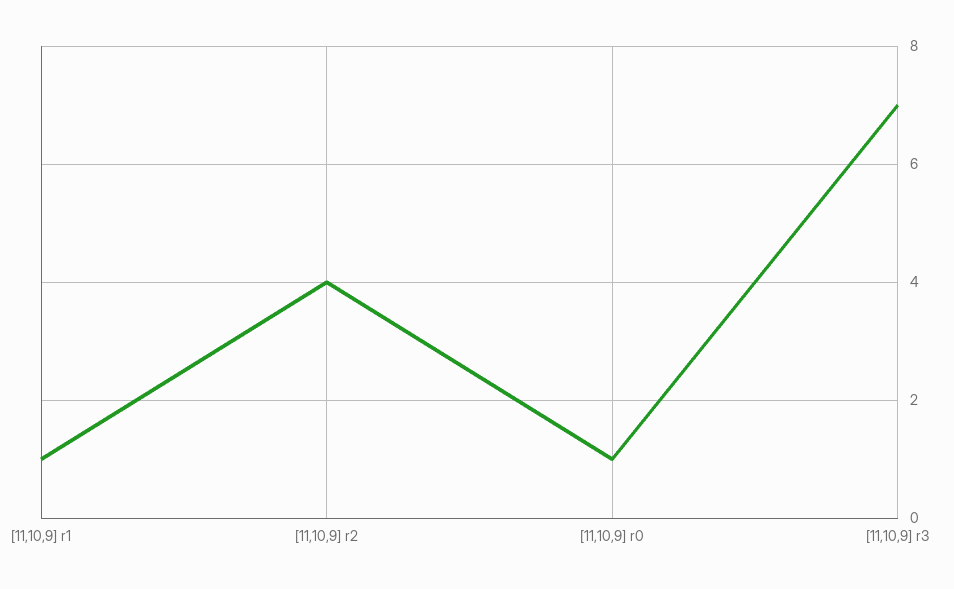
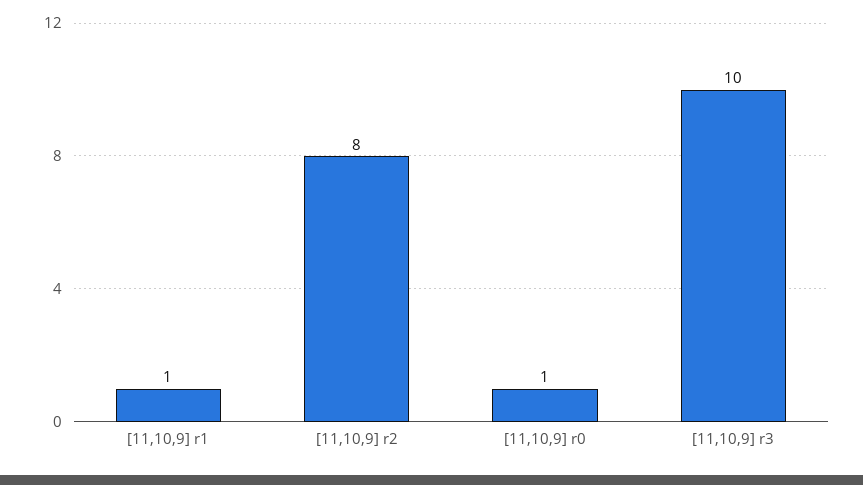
  {
    "[11,10,9] r1": 1,
-   "[11,10,9] r2": 4,
+   "[11,10,9] r2": 8,
    "[11,10,9] r0": 1,
-   "[11,10,9] r3": 7
+   "[11,10,9] r3": 10
  }

